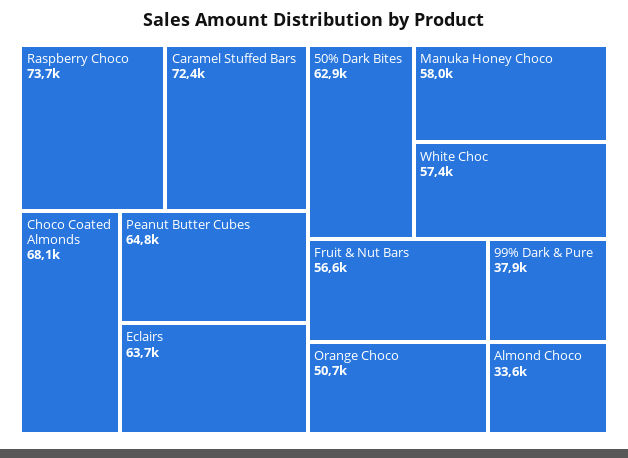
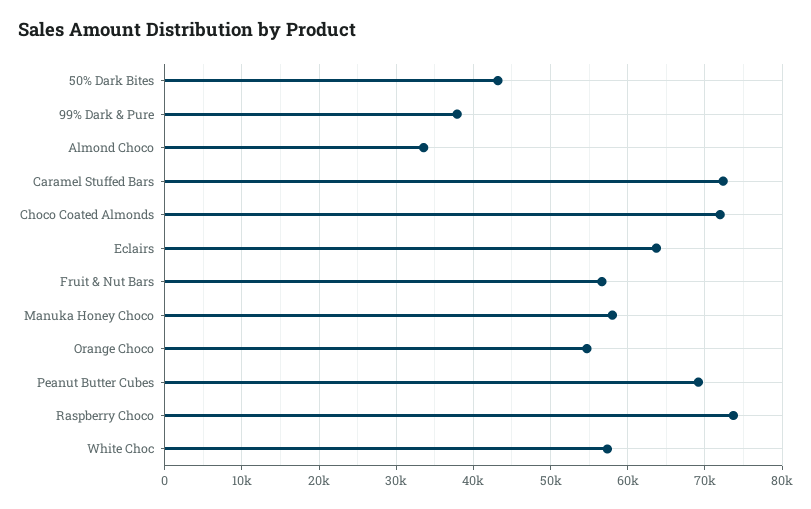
  {
    "Raspberry Choco": 73700,
    "Caramel Stuffed Bars": 72400,
-   "Choco Coated Almonds": 68100,
+   "Choco Coated Almonds": 72000,
-   "Peanut Butter Cubes": 64800,
+   "Peanut Butter Cubes": 69000,
    "Eclairs": 63700,
-   "50% Dark Bites": 62900,
+   "50% Dark Bites": 43000,
    "Manuka Honey Choco": 58000,
    "White Choc": 57400,
    "Fruit & Nut Bars": 56600,
-   "Orange Choco": 50700,
+   "Orange Choco": 55000,
    "99% Dark & Pure": 37900,
    "Almond Choco": 33600
  }

